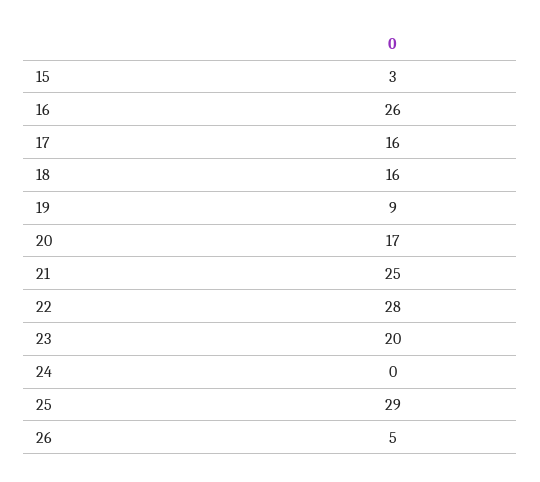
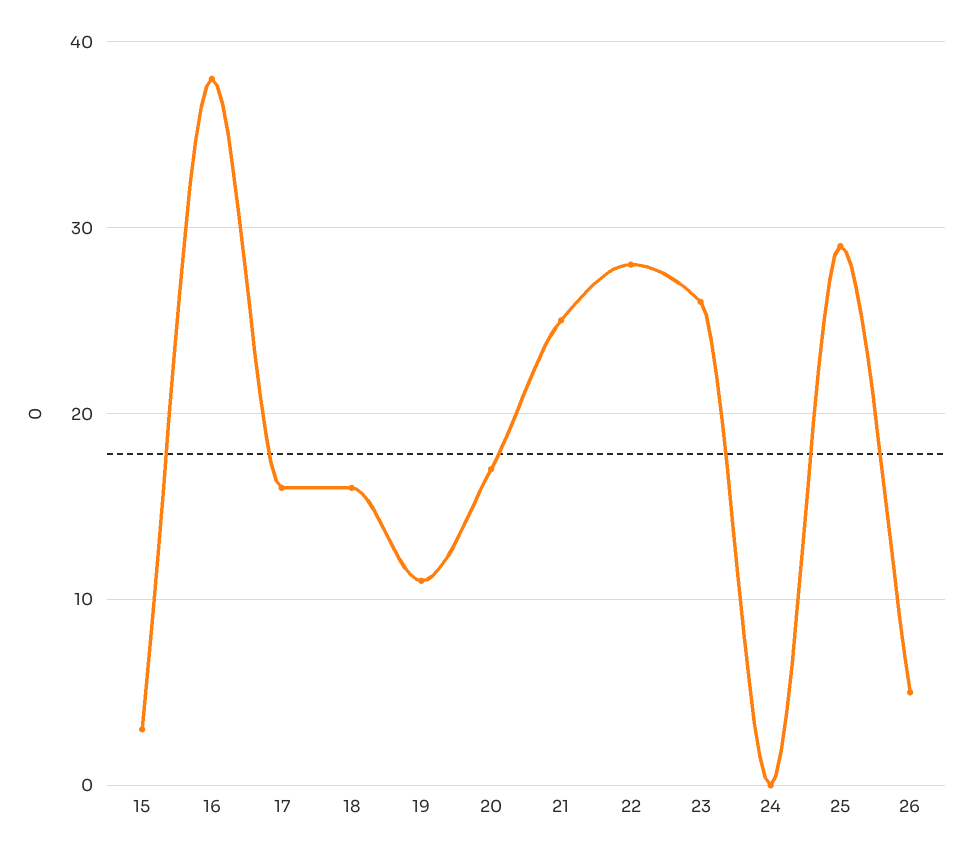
  {
    "15": 3,
-   "16": 26,
+   "16": 38,
    "17": 16,
    "18": 16,
-   "19": 9,
+   "19": 11,
    "20": 17,
    "21": 25,
    "22": 28,
-   "23": 20,
+   "23": 26,
    "24": 0,
    "25": 29,
    "26": 5
  }

